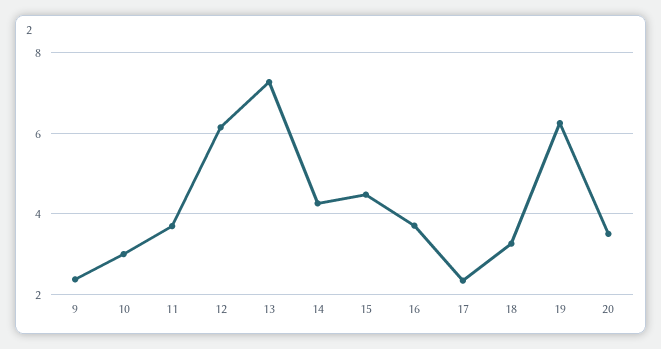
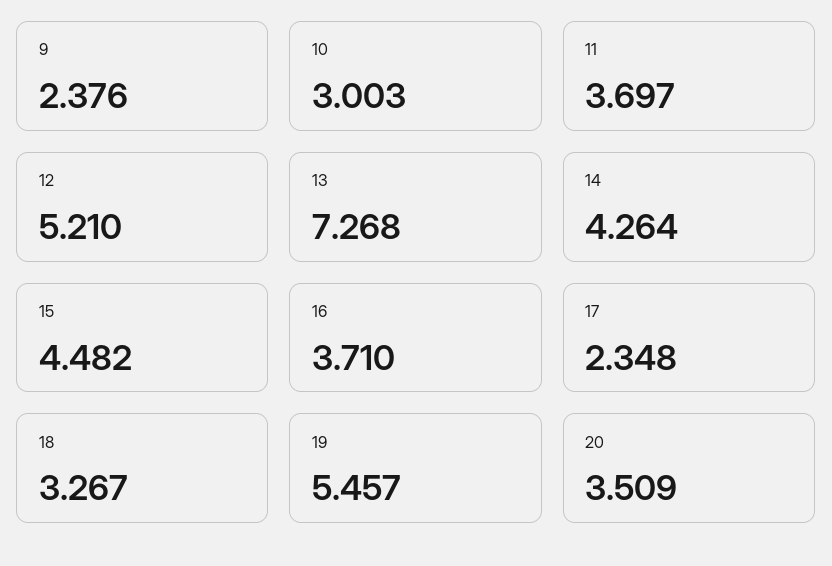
  {
    "9": 2.376,
    "10": 3.003,
    "11": 3.697,
-   "12": 6.2,
+   "12": 5.21,
    "13": 7.268,
    "14": 4.264,
    "15": 4.482,
    "16": 3.71,
    "17": 2.348,
    "18": 3.267,
-   "19": 6.2,
+   "19": 5.457,
    "20": 3.509
  }

